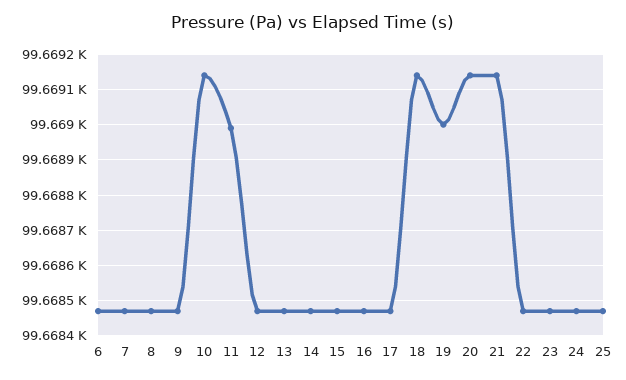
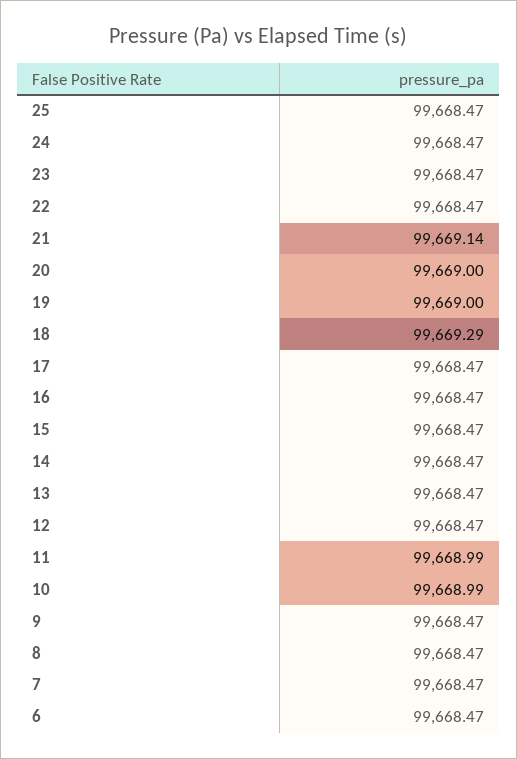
  {
    "6": 99668.47,
    "7": 99668.47,
    "8": 99668.47,
    "9": 99668.47,
-   "10": 99669.15,
+   "10": 99668.99,
    "11": 99668.99,
    "12": 99668.47,
    "13": 99668.47,
    "14": 99668.47,
    "15": 99668.47,
    "16": 99668.47,
    "17": 99668.47,
-   "18": 99669.15,
+   "18": 99669.29,
    "19": 99669,
-   "20": 99669.15,
+   "20": 99669,
    "21": 99669.14,
    "22": 99668.47,
    "23": 99668.47,
    "24": 99668.47,
    "25": 99668.47
  }

